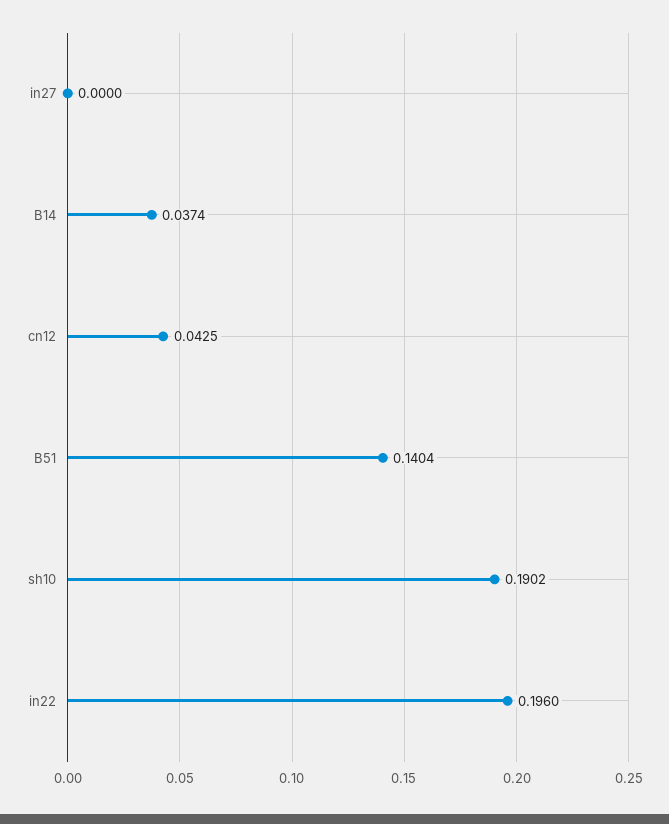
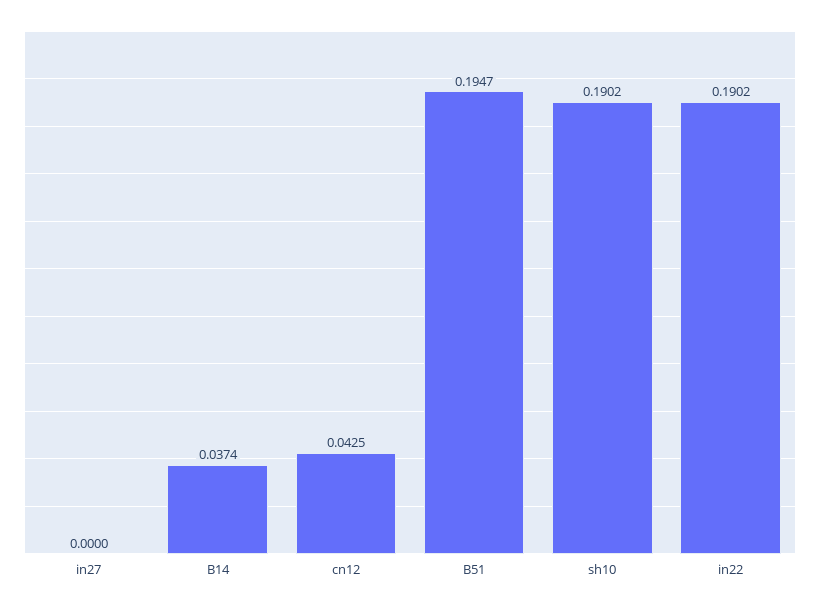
  {
    "in27": 0,
    "B14": 0.0374,
    "cn12": 0.0425,
-   "B51": 0.1404,
+   "B51": 0.1947,
    "sh10": 0.1902,
-   "in22": 0.196
+   "in22": 0.1902
  }

